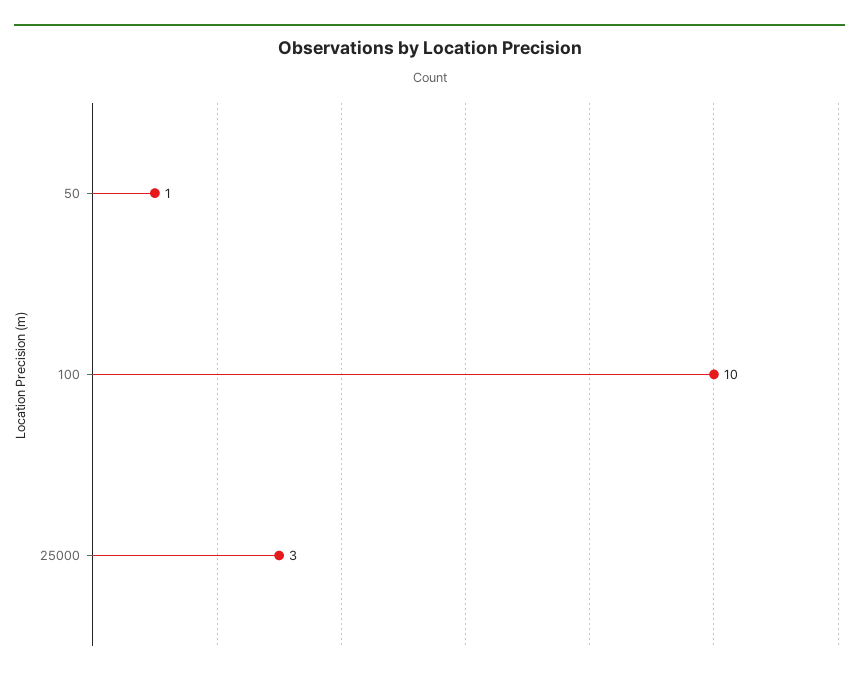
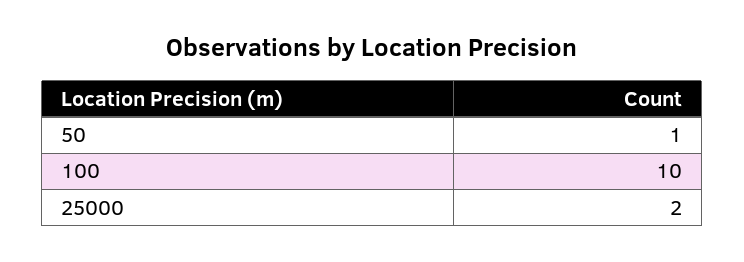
  {
    "50": 1,
    "100": 10,
-   "25000": 3
+   "25000": 2
  }

